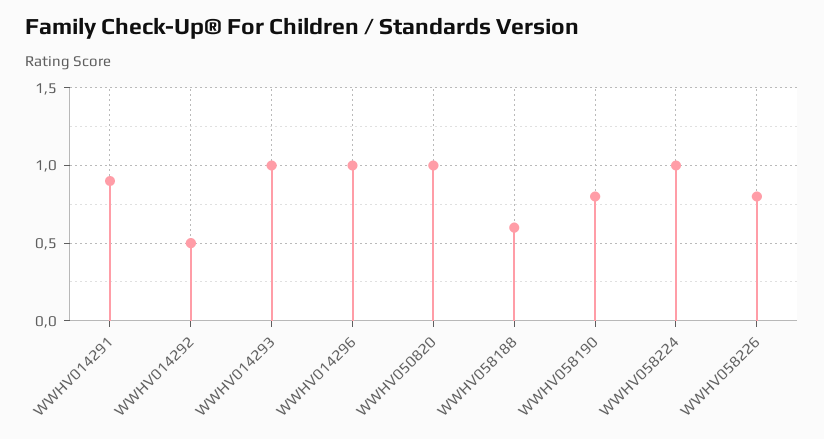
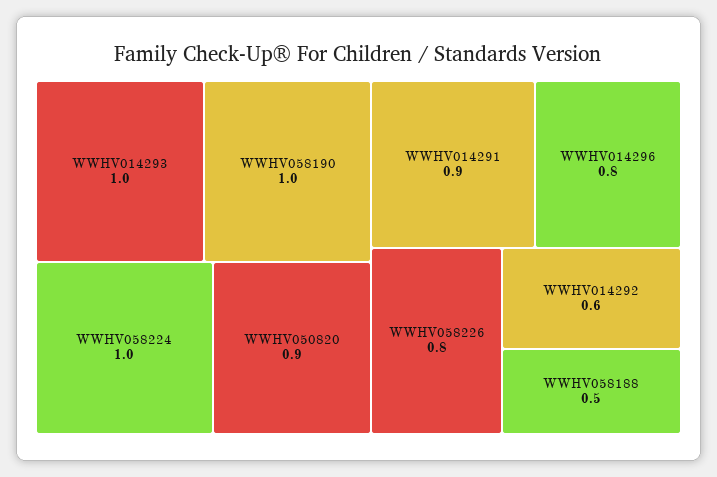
  {
    "WWHV014291": 0.9,
-   "WWHV014292": 0.5,
+   "WWHV014292": 0.6,
    "WWHV014293": 1,
-   "WWHV014296": 1,
+   "WWHV014296": 0.8,
-   "WWHV050820": 1,
+   "WWHV050820": 0.9,
-   "WWHV058188": 0.6,
+   "WWHV058188": 0.5,
-   "WWHV058190": 0.8,
+   "WWHV058190": 1,
    "WWHV058224": 1,
    "WWHV058226": 0.8
  }

